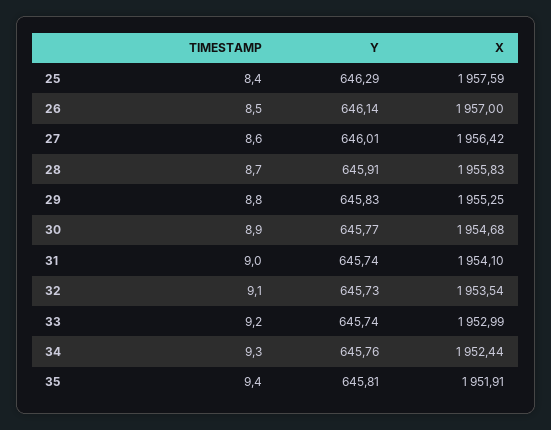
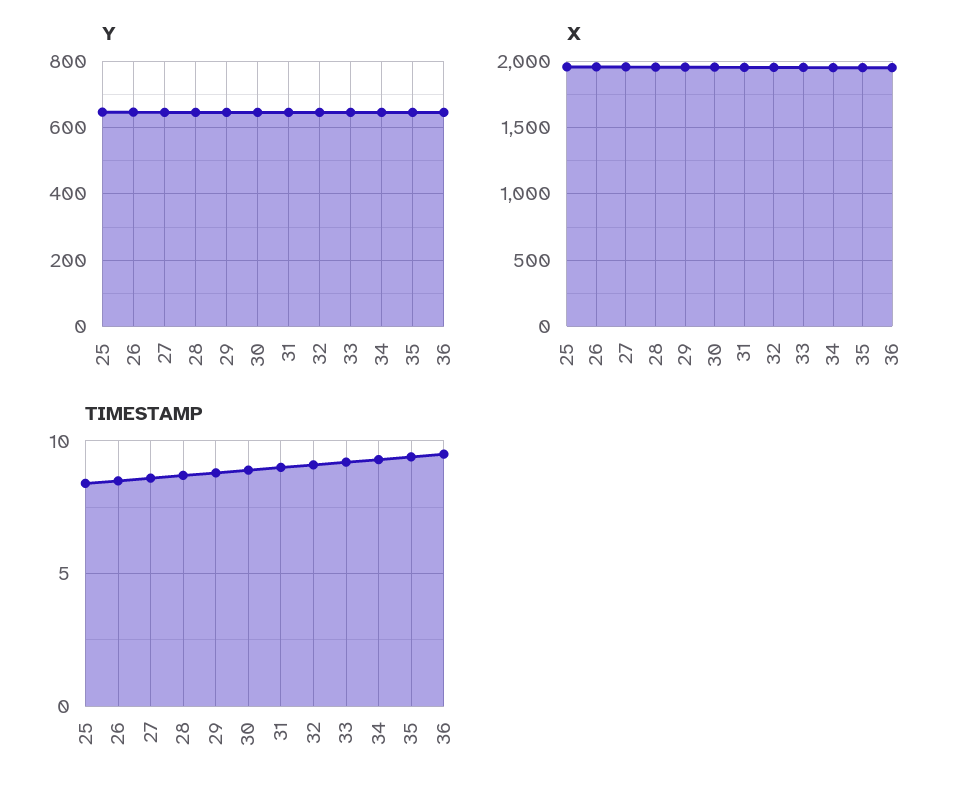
  {
    "TIMESTAMP": {
      "25": 8.4,
      "26": 8.5,
      "27": 8.6,
      "28": 8.7,
      "29": 8.8,
      "30": 8.9,
      "31": 9,
      "32": 9.1,
      "33": 9.2,
      "34": 9.3,
-     "35": 9.4
+     "35": 9.4,
+     "36": 9.5
    },
    "Y": {
      "25": 646.29,
      "26": 646.14,
      "27": 646.01,
      "28": 645.91,
      "29": 645.83,
      "30": 645.77,
      "31": 645.74,
      "32": 645.73,
      "33": 645.74,
      "34": 645.76,
-     "35": 645.81
+     "35": 645.81,
+     "36": 640
    },
    "X": {
      "25": 1957.59,
      "26": 1957,
      "27": 1956.42,
      "28": 1955.83,
      "29": 1955.25,
      "30": 1954.68,
      "31": 1954.1,
      "32": 1953.54,
      "33": 1952.99,
      "34": 1952.44,
-     "35": 1951.91
+     "35": 1951.91,
+     "36": 1950
    }
  }

